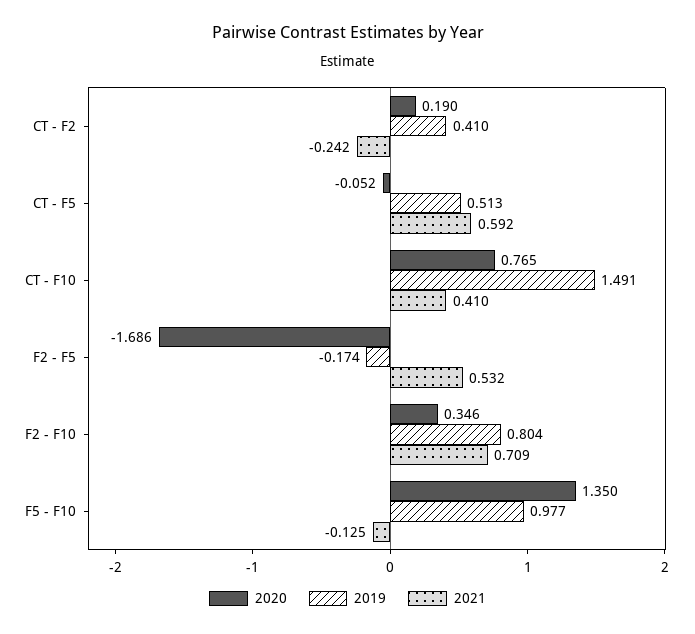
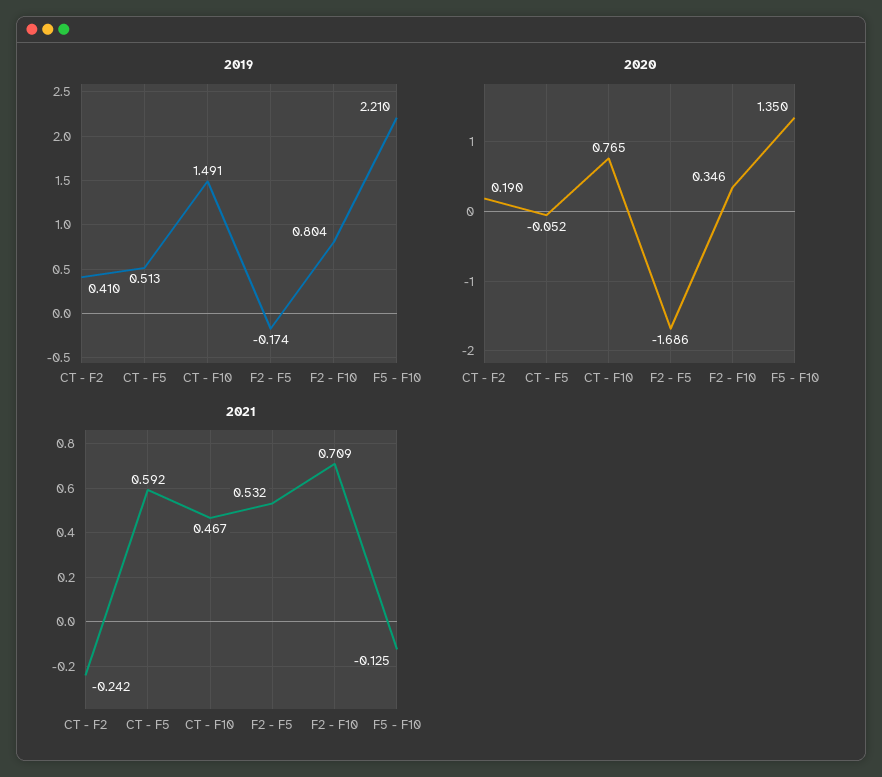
  {
    "2020": {
      "CT - F2": 0.19,
      "CT - F5": -0.052,
      "CT - F10": 0.765,
      "F2 - F5": -1.686,
      "F2 - F10": 0.346,
      "F5 - F10": 1.35
    },
    "2019": {
      "CT - F2": 0.41,
      "CT - F5": 0.513,
      "CT - F10": 1.491,
      "F2 - F5": -0.174,
      "F2 - F10": 0.804,
-     "F5 - F10": 0.977
+     "F5 - F10": 2.21
    },
    "2021": {
      "CT - F2": -0.242,
      "CT - F5": 0.592,
-     "CT - F10": 0.41,
+     "CT - F10": 0.467,
      "F2 - F5": 0.532,
      "F2 - F10": 0.709,
      "F5 - F10": -0.125
    }
  }

